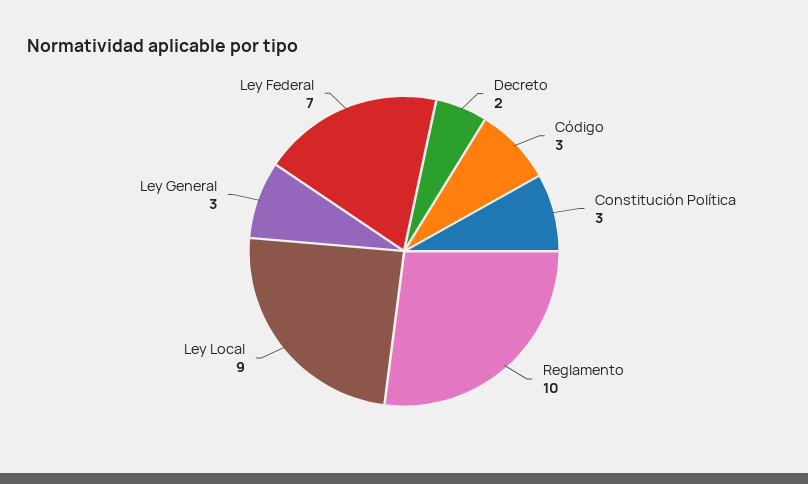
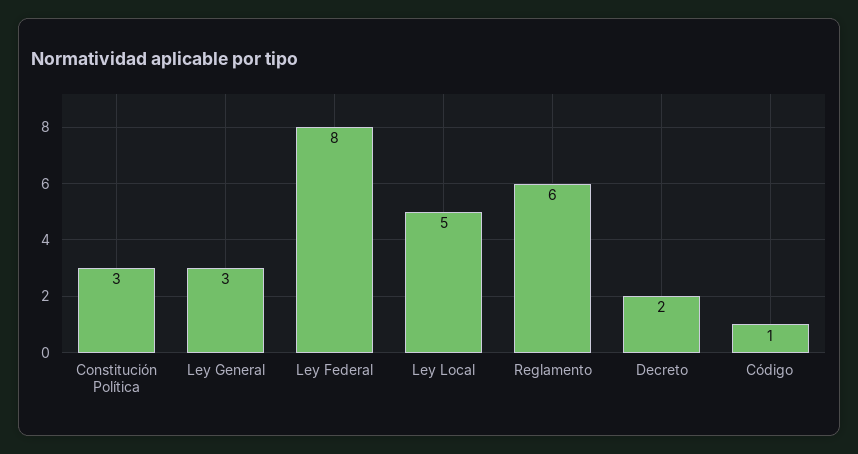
  {
    "Decreto": 2,
-   "Código": 3,
+   "Código": 1,
    "Constitución Política": 3,
-   "Reglamento": 10,
+   "Reglamento": 6,
-   "Ley Local": 9,
+   "Ley Local": 5,
    "Ley General": 3,
-   "Ley Federal": 7
+   "Ley Federal": 8
  }

